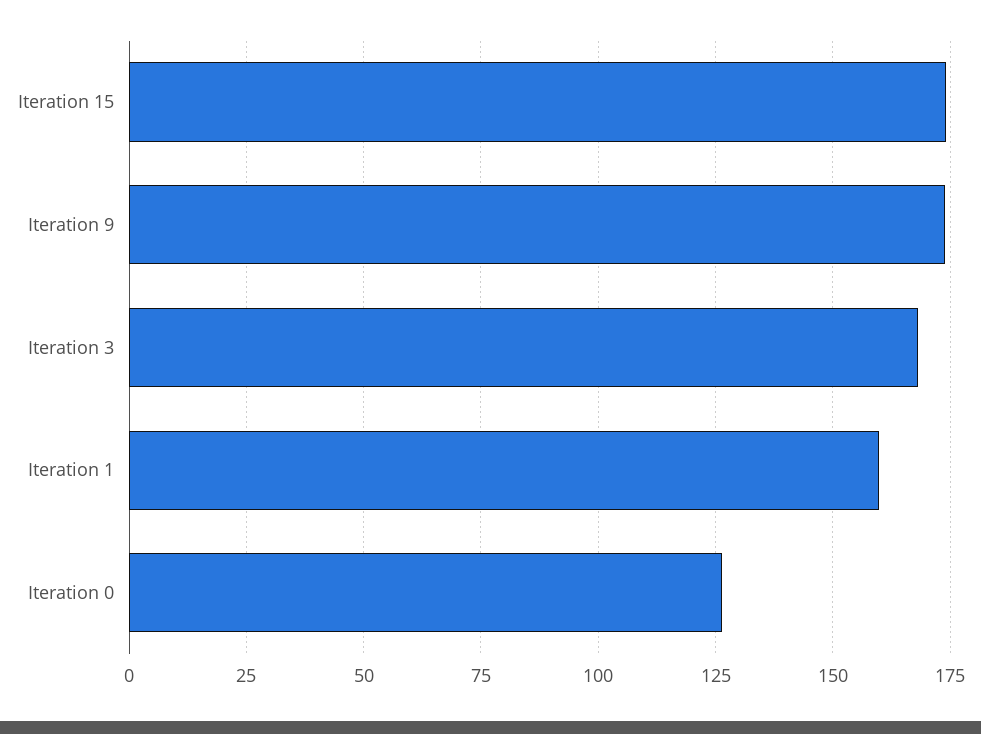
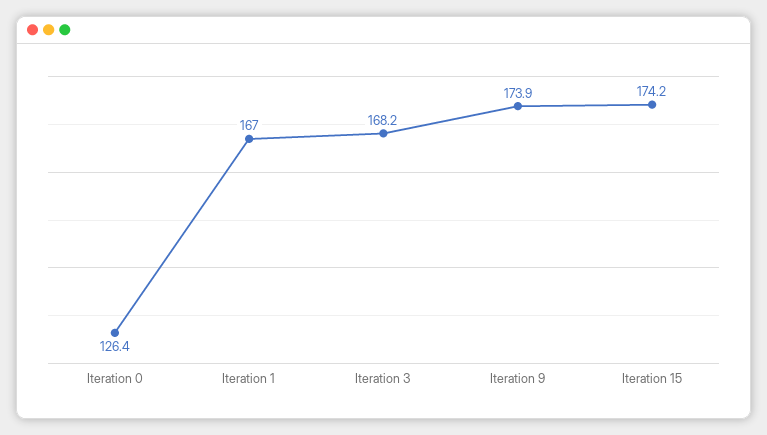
  {
    "Iteration 15": 174.2,
    "Iteration 9": 173.9,
    "Iteration 3": 168.2,
-   "Iteration 1": 160,
+   "Iteration 1": 167,
    "Iteration 0": 126.4
  }

